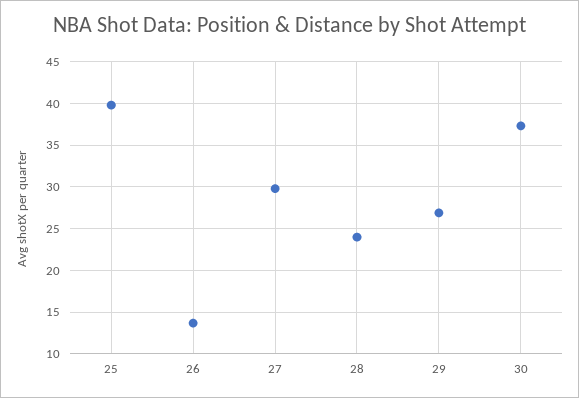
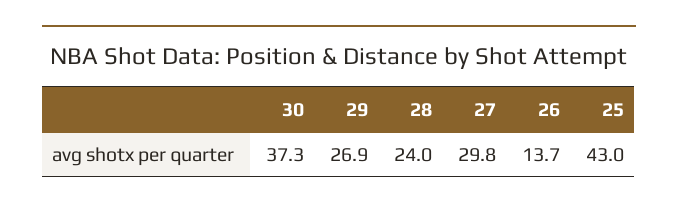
  {
-   "25": 40,
+   "25": 43,
    "26": 13.7,
    "27": 29.8,
    "28": 24,
    "29": 26.9,
    "30": 37.3
  }

